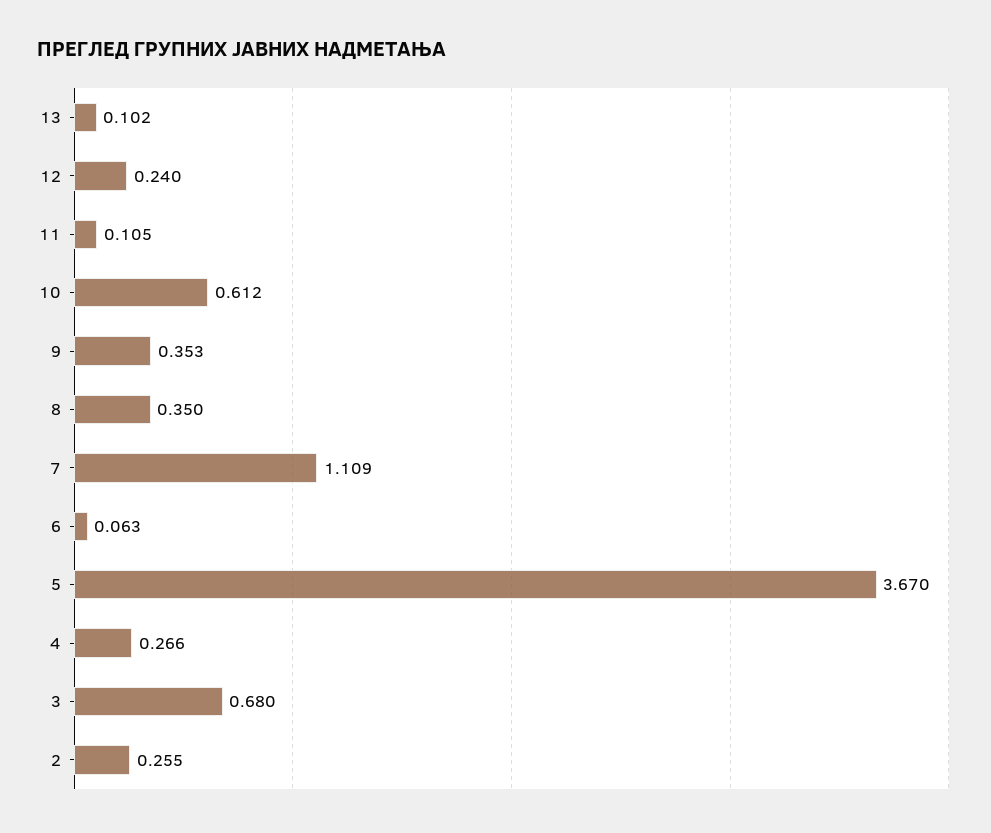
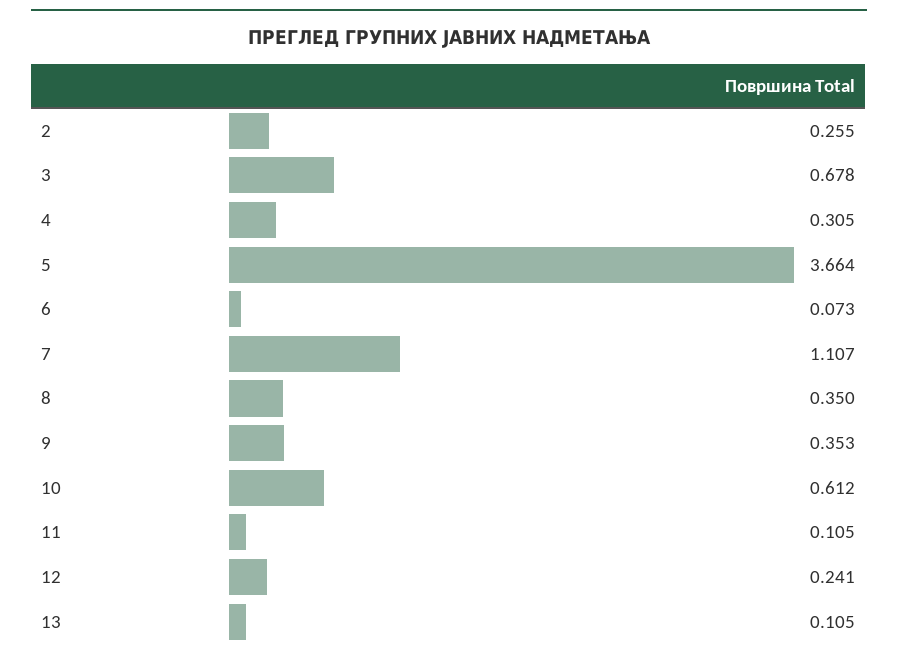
  {
-   "13": 0.102,
+   "13": 0.105,
-   "12": 0.24,
+   "12": 0.241,
    "11": 0.105,
    "10": 0.612,
    "9": 0.353,
    "8": 0.35,
-   "7": 1.109,
+   "7": 1.107,
-   "6": 0.063,
+   "6": 0.073,
-   "5": 3.67,
+   "5": 3.664,
-   "4": 0.266,
+   "4": 0.305,
-   "3": 0.68,
+   "3": 0.678,
    "2": 0.255
  }

